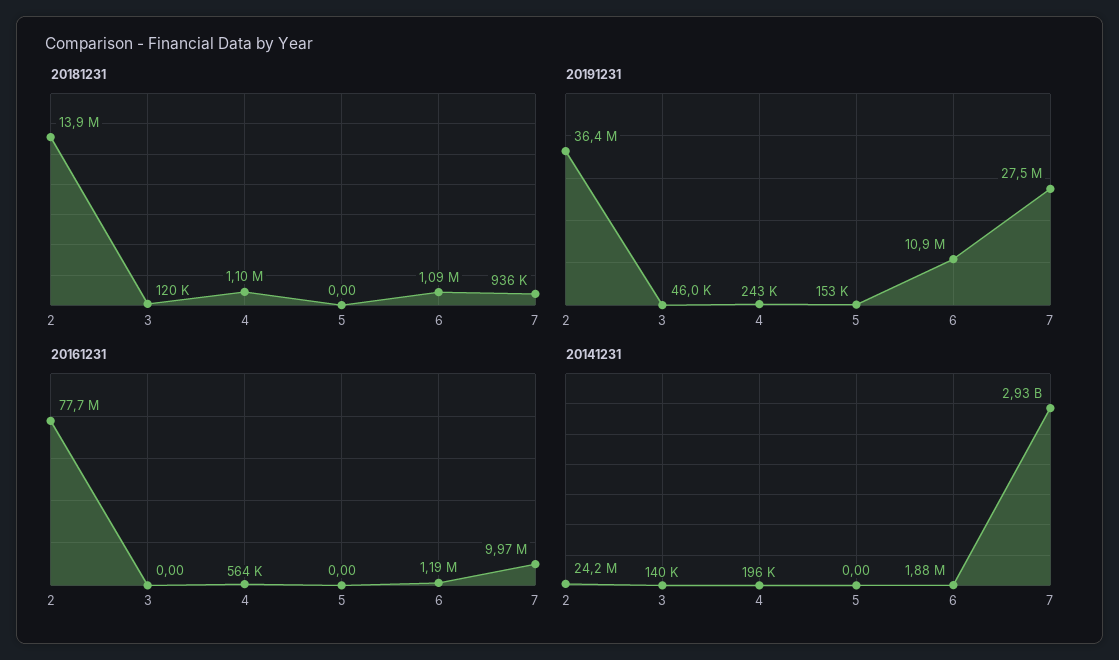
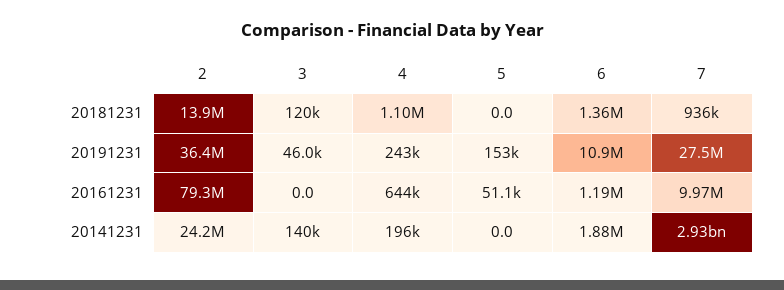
  {
    "20181231": {
      "2": 13900000,
      "3": 120000,
      "4": 1100000,
      "5": 0,
-     "6": 1090000,
+     "6": 1360000,
      "7": 936000
    },
    "20191231": {
      "2": 36400000,
      "3": 46000,
      "4": 243000,
      "5": 153000,
      "6": 10900000,
      "7": 27500000
    },
    "20161231": {
-     "2": 77700000,
+     "2": 79300000,
      "3": 0,
-     "4": 564000,
+     "4": 644000,
-     "5": 0,
+     "5": 51100,
      "6": 1190000,
      "7": 9970000
    },
    "20141231": {
      "2": 24200000,
      "3": 140000,
      "4": 196000,
      "5": 0,
      "6": 1880000,
      "7": 2930000000
    }
  }

